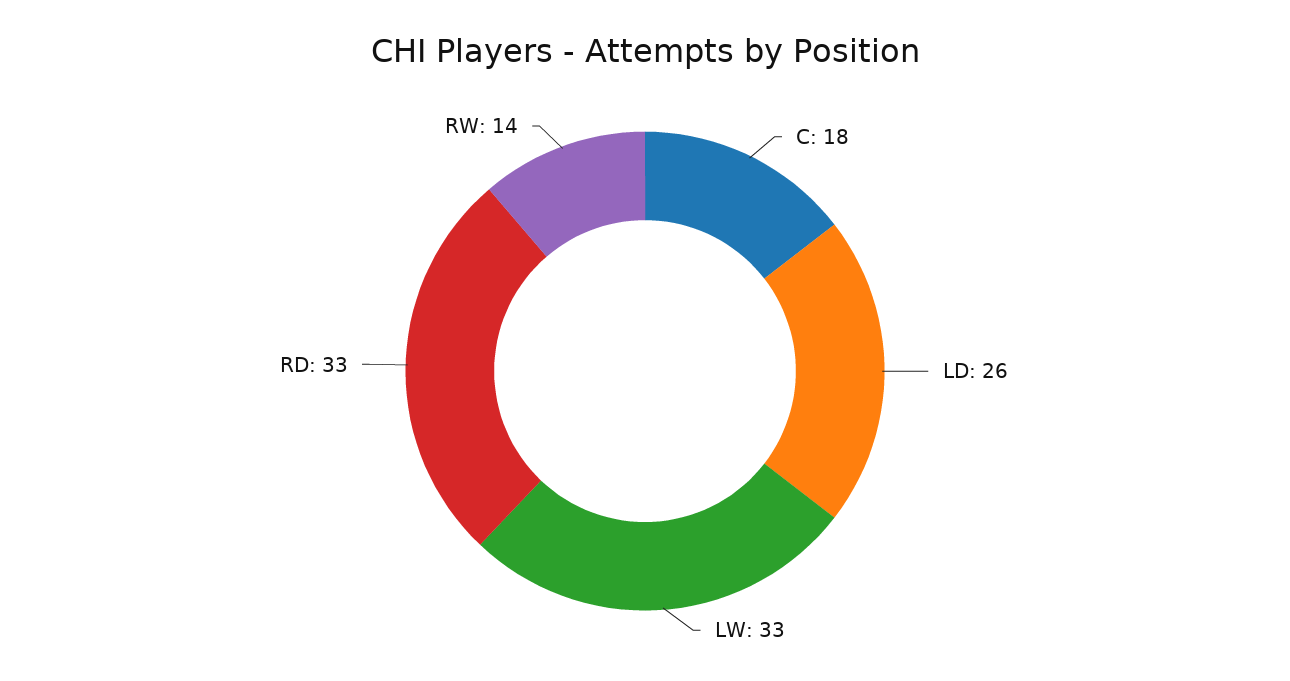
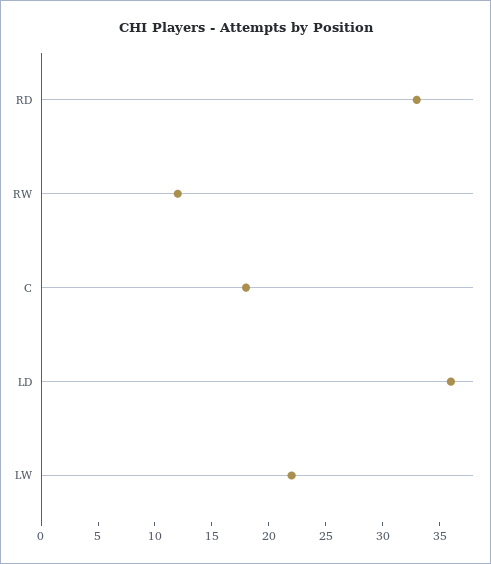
  {
    "C": 18,
-   "LD": 26,
+   "LD": 36,
-   "LW": 33,
+   "LW": 22,
    "RD": 33,
-   "RW": 14
+   "RW": 12
  }

